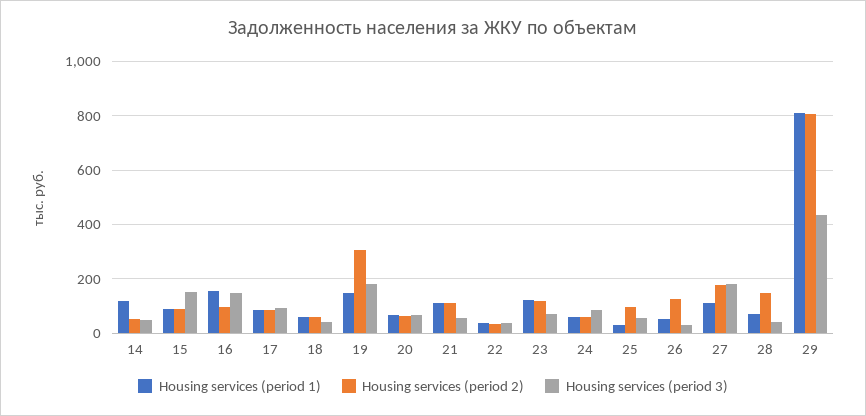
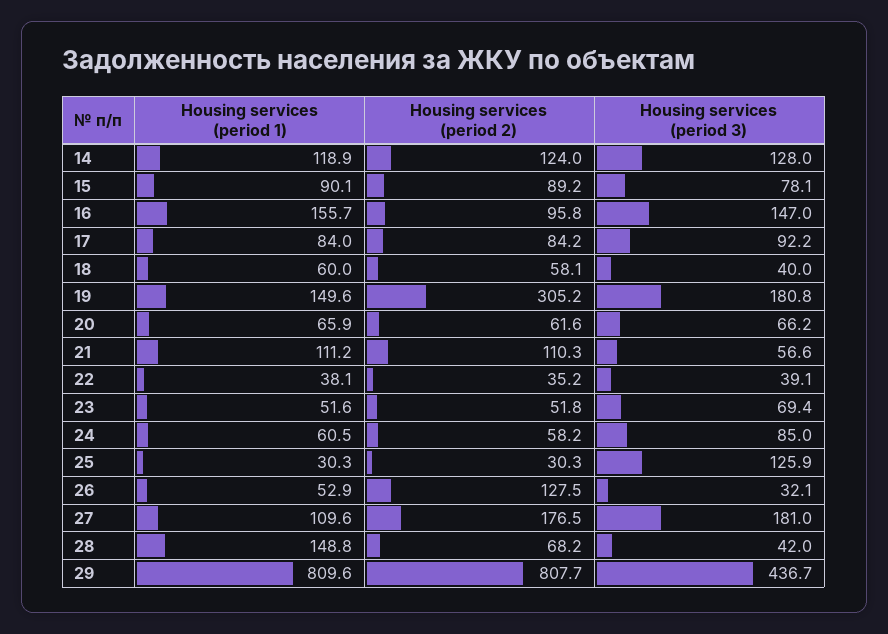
  {
    "Housing services (period 1)": {
      "14": 118.9,
      "15": 90.1,
      "16": 155.7,
      "17": 84,
      "18": 60,
      "19": 149.6,
      "20": 65.9,
      "21": 111.2,
      "22": 38.1,
-     "23": 125,
+     "23": 51.6,
      "24": 60.5,
      "25": 30.3,
      "26": 52.9,
      "27": 109.6,
-     "28": 75,
+     "28": 148.8,
      "29": 809.6
    },
    "Housing services (period 2)": {
-     "14": 50,
+     "14": 124,
      "15": 89.2,
      "16": 95.8,
      "17": 84.2,
      "18": 58.1,
      "19": 305.2,
      "20": 61.6,
      "21": 110.3,
      "22": 35.2,
-     "23": 125,
+     "23": 51.8,
      "24": 58.2,
-     "25": 100,
+     "25": 30.3,
      "26": 127.5,
      "27": 176.5,
-     "28": 150,
+     "28": 68.2,
      "29": 807.7
    },
    "Housing services (period 3)": {
-     "14": 50,
+     "14": 128,
-     "15": 150,
+     "15": 78.1,
      "16": 147,
      "17": 92.2,
      "18": 40,
      "19": 180.8,
      "20": 66.2,
      "21": 56.6,
      "22": 39.1,
      "23": 69.4,
      "24": 85,
-     "25": 50,
+     "25": 125.9,
      "26": 32.1,
      "27": 181,
      "28": 42,
      "29": 436.7
    }
  }

